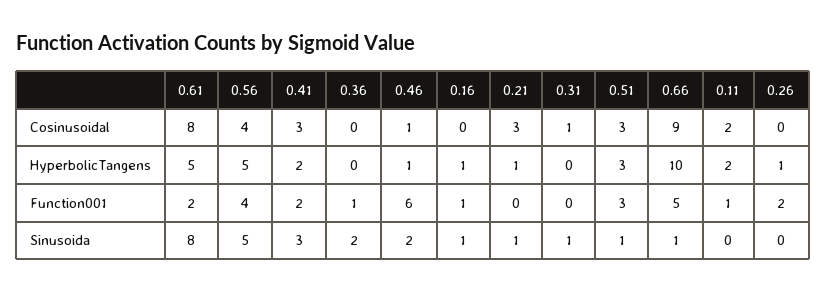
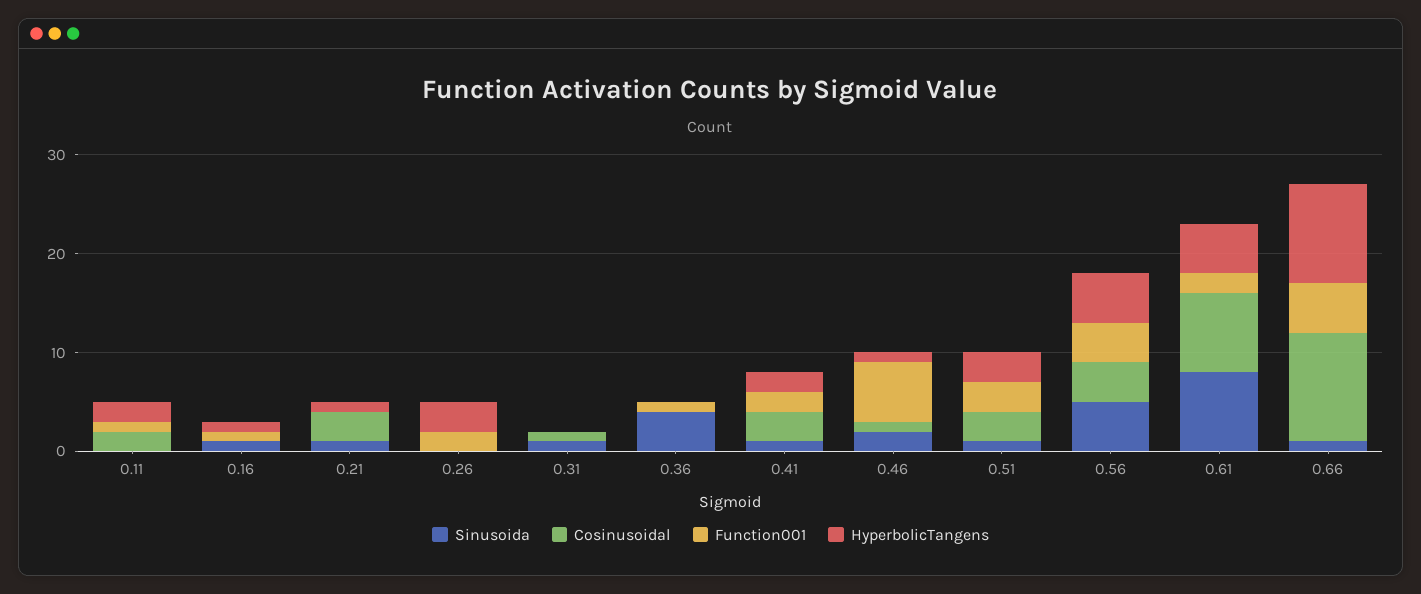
  {
    "Cosinusoidal": {
      "0.61": 8,
      "0.56": 4,
      "0.41": 3,
      "0.36": 0,
      "0.46": 1,
      "0.16": 0,
      "0.21": 3,
      "0.31": 1,
      "0.51": 3,
-     "0.66": 9,
+     "0.66": 11,
      "0.11": 2,
      "0.26": 0
    },
    "HyperbolicTangens": {
      "0.61": 5,
      "0.56": 5,
      "0.41": 2,
      "0.36": 0,
      "0.46": 1,
      "0.16": 1,
      "0.21": 1,
      "0.31": 0,
      "0.51": 3,
      "0.66": 10,
      "0.11": 2,
-     "0.26": 1
+     "0.26": 3
    },
    "Function001": {
      "0.61": 2,
      "0.56": 4,
      "0.41": 2,
      "0.36": 1,
      "0.46": 6,
      "0.16": 1,
      "0.21": 0,
      "0.31": 0,
      "0.51": 3,
      "0.66": 5,
      "0.11": 1,
      "0.26": 2
    },
    "Sinusoida": {
      "0.61": 8,
      "0.56": 5,
-     "0.41": 3,
+     "0.41": 1,
-     "0.36": 2,
+     "0.36": 4,
      "0.46": 2,
      "0.16": 1,
      "0.21": 1,
      "0.31": 1,
      "0.51": 1,
      "0.66": 1,
      "0.11": 0,
      "0.26": 0
    }
  }

